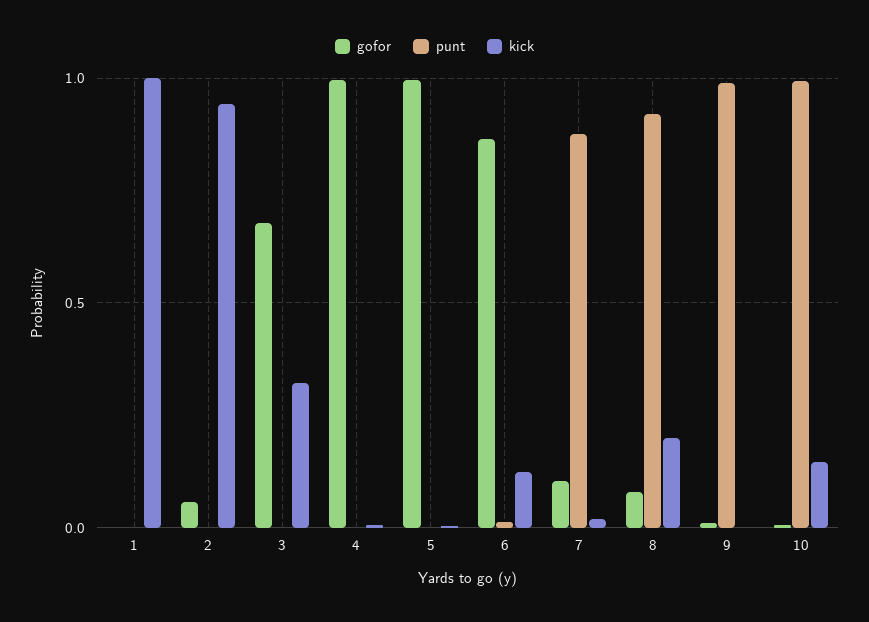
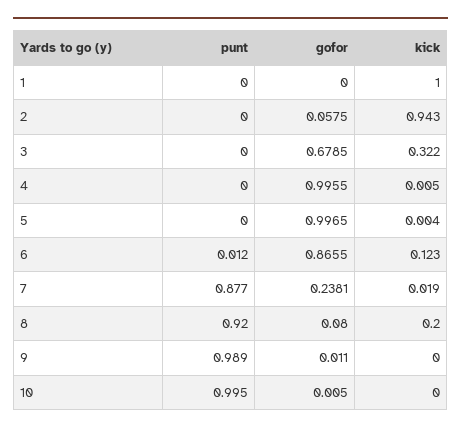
  {
    "gofor": {
      "1": 0,
      "2": 0.0575,
      "3": 0.6785,
      "4": 0.9955,
      "5": 0.9965,
      "6": 0.8655,
-     "7": 0.1,
+     "7": 0.2381,
      "8": 0.08,
      "9": 0.011,
      "10": 0.005
    },
    "punt": {
      "1": 0,
      "2": 0,
      "3": 0,
      "4": 0,
      "5": 0,
      "6": 0.012,
      "7": 0.877,
      "8": 0.92,
      "9": 0.989,
      "10": 0.995
    },
    "kick": {
      "1": 1,
      "2": 0.943,
      "3": 0.322,
      "4": 0.005,
      "5": 0.004,
      "6": 0.123,
      "7": 0.019,
      "8": 0.2,
      "9": 0,
-     "10": 0.15
+     "10": 0
    }
  }

